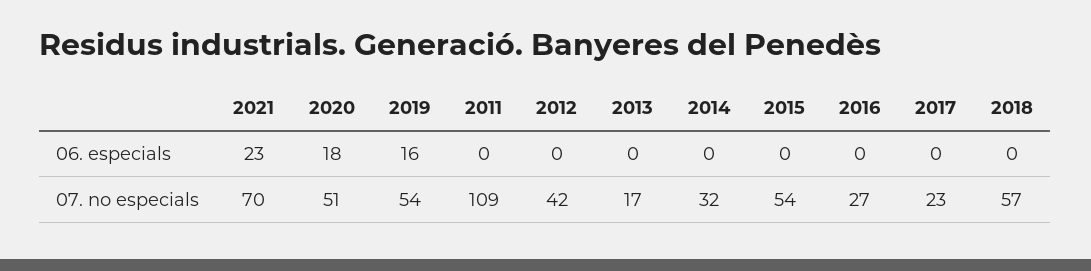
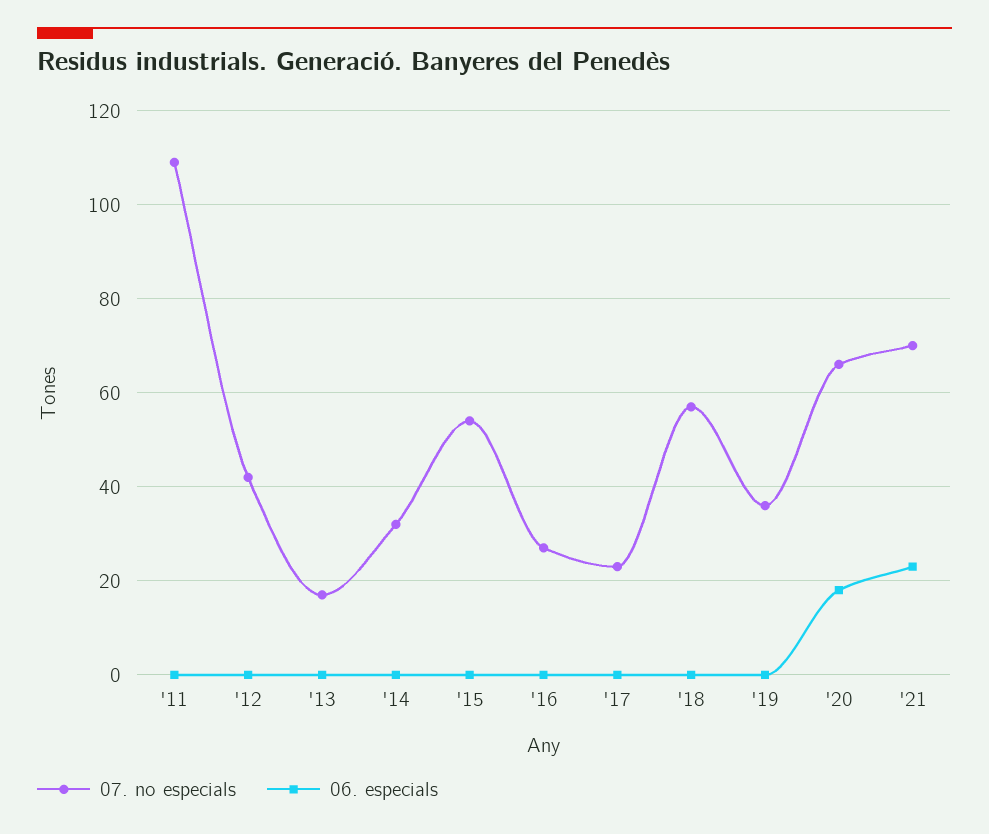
  {
    "06. especials": {
      "2021": 23,
      "2020": 18,
-     "2019": 16,
+     "2019": 0,
      "2011": 0,
      "2012": 0,
      "2013": 0,
      "2014": 0,
      "2015": 0,
      "2016": 0,
      "2017": 0,
      "2018": 0
    },
    "07. no especials": {
      "2021": 70,
-     "2020": 51,
+     "2020": 65,
-     "2019": 54,
+     "2019": 35,
      "2011": 109,
      "2012": 42,
      "2013": 17,
      "2014": 32,
      "2015": 54,
      "2016": 27,
      "2017": 23,
      "2018": 57
    }
  }

